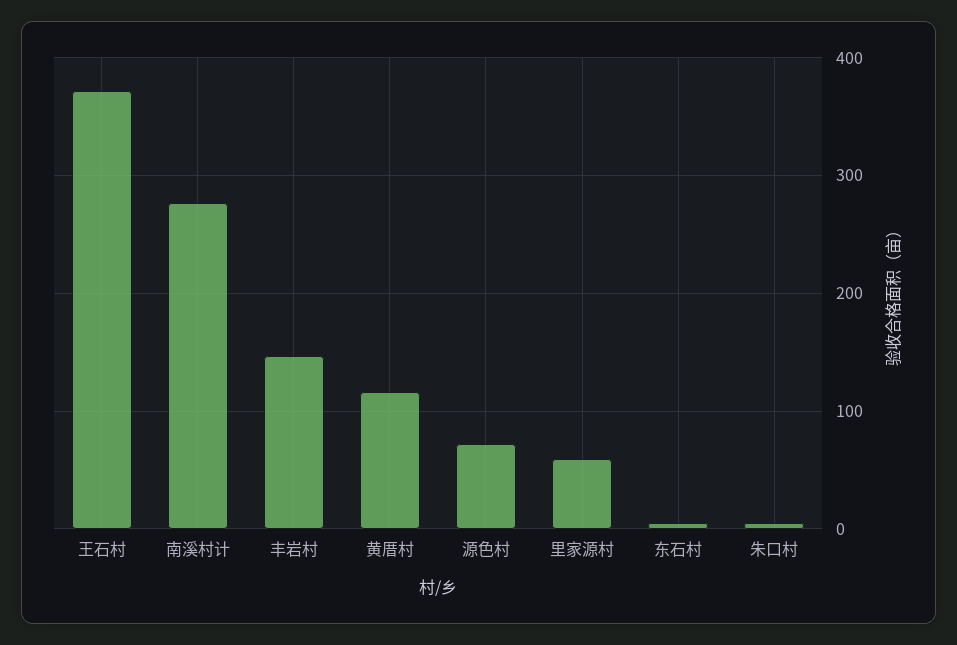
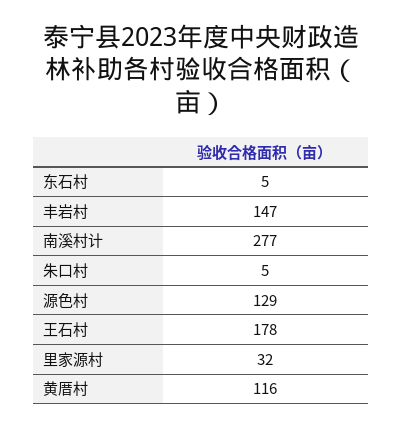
  {
-   "王石村": 370,
+   "王石村": 178,
    "南溪村计": 277,
    "丰岩村": 147,
    "黄厝村": 116,
-   "源色村": 70,
+   "源色村": 129,
-   "里家源村": 60,
+   "里家源村": 32,
    "东石村": 5,
    "朱口村": 5
  }

